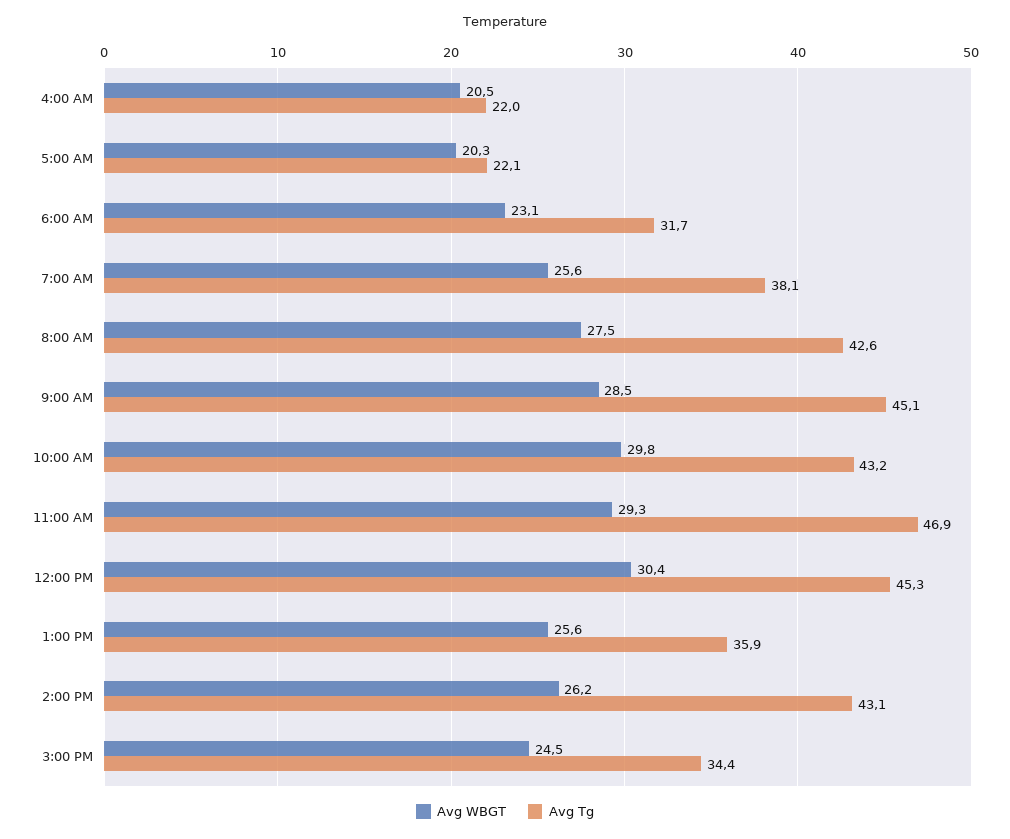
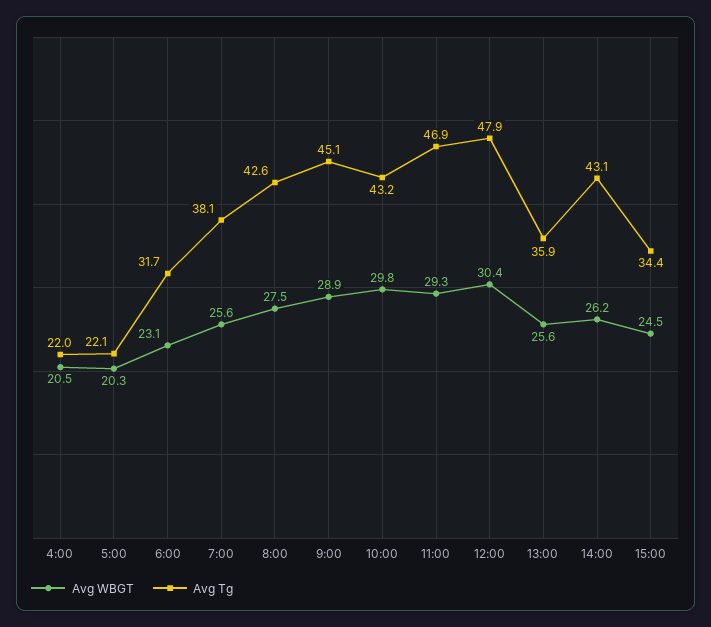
  {
    "Avg WBGT": {
      "4:00 AM": 20.5,
      "5:00 AM": 20.3,
      "6:00 AM": 23.1,
      "7:00 AM": 25.6,
      "8:00 AM": 27.5,
-     "9:00 AM": 28.5,
+     "9:00 AM": 28.9,
      "10:00 AM": 29.8,
      "11:00 AM": 29.3,
      "12:00 PM": 30.4,
      "1:00 PM": 25.6,
      "2:00 PM": 26.2,
      "3:00 PM": 24.5
    },
    "Avg Tg": {
      "4:00 AM": 22,
      "5:00 AM": 22.1,
      "6:00 AM": 31.7,
      "7:00 AM": 38.1,
      "8:00 AM": 42.6,
      "9:00 AM": 45.1,
      "10:00 AM": 43.2,
      "11:00 AM": 46.9,
-     "12:00 PM": 45.3,
+     "12:00 PM": 47.9,
      "1:00 PM": 35.9,
      "2:00 PM": 43.1,
      "3:00 PM": 34.4
    }
  }

